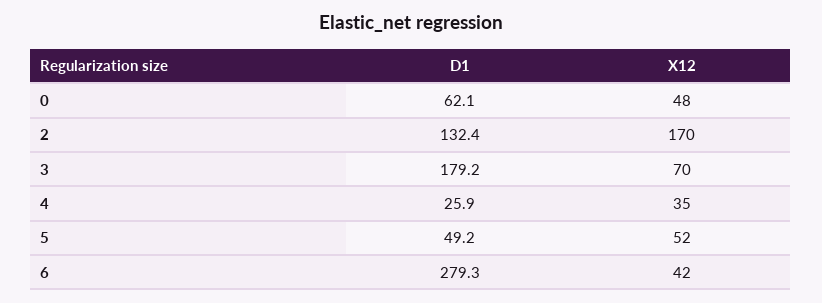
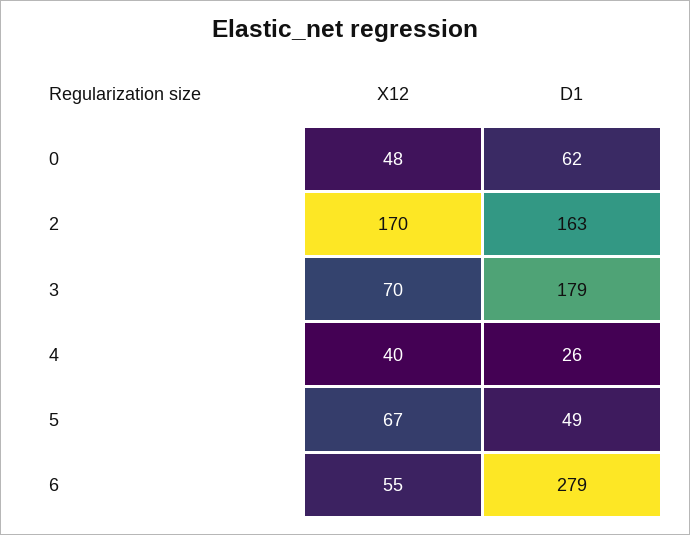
  {
    "D1": {
      "0": 62.1,
-     "2": 132.4,
+     "2": 163,
      "3": 179.2,
      "4": 25.9,
      "5": 49.2,
      "6": 279.3
    },
    "X12": {
      "0": 48,
      "2": 170,
      "3": 70,
-     "4": 35,
+     "4": 40,
-     "5": 52,
+     "5": 67,
-     "6": 42
+     "6": 55
    }
  }

